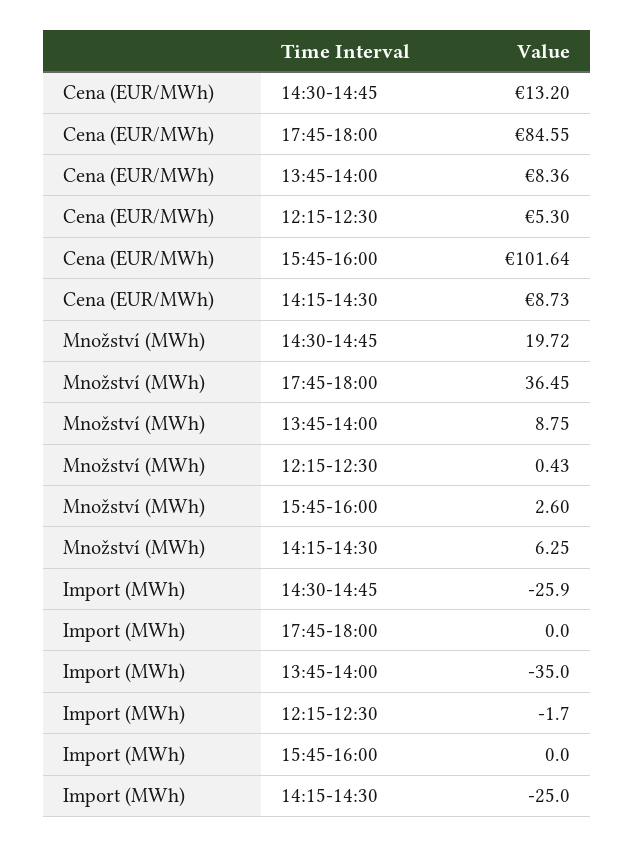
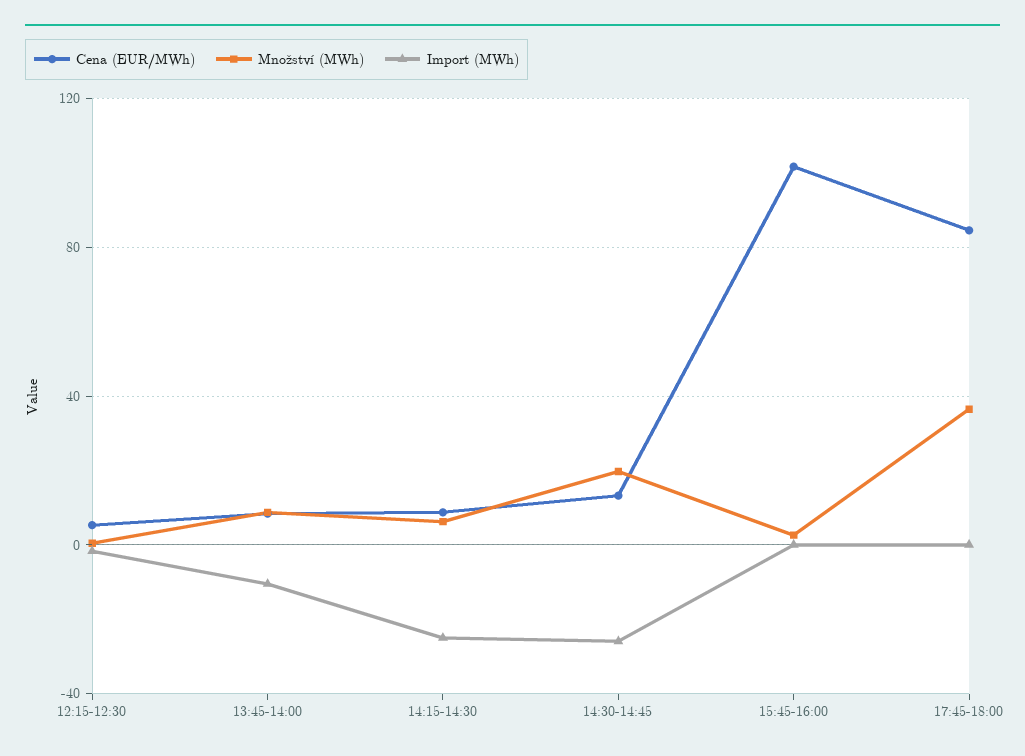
  {
    "Cena (EUR/MWh)": {
      "14:30-14:45": 13.2,
      "17:45-18:00": 84.55,
      "13:45-14:00": 8.36,
      "12:15-12:30": 5.3,
      "15:45-16:00": 101.64,
      "14:15-14:30": 8.73
    },
    "Množství (MWh)": {
      "14:30-14:45": 19.72,
      "17:45-18:00": 36.45,
      "13:45-14:00": 8.75,
      "12:15-12:30": 0.43,
      "15:45-16:00": 2.6,
      "14:15-14:30": 6.25
    },
    "Import (MWh)": {
      "14:30-14:45": -25.9,
      "17:45-18:00": 0,
-     "13:45-14:00": -35,
+     "13:45-14:00": -10,
      "12:15-12:30": -1.7,
      "15:45-16:00": 0,
      "14:15-14:30": -25
    }
  }

